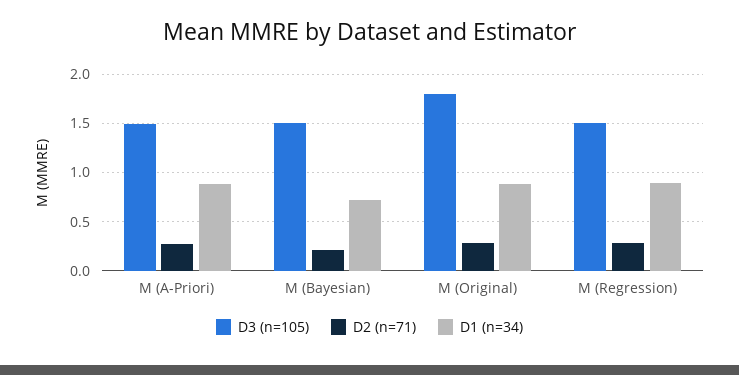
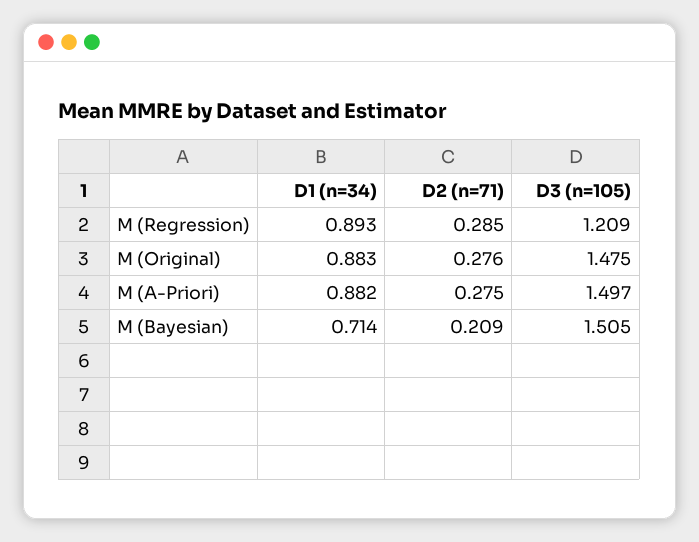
  {
    "D3 (n=105)": {
      "M (A-Priori)": 1.497,
      "M (Bayesian)": 1.505,
-     "M (Original)": 1.8,
+     "M (Original)": 1.475,
-     "M (Regression)": 1.5
+     "M (Regression)": 1.209
    },
    "D2 (n=71)": {
      "M (A-Priori)": 0.275,
      "M (Bayesian)": 0.209,
      "M (Original)": 0.276,
      "M (Regression)": 0.285
    },
    "D1 (n=34)": {
      "M (A-Priori)": 0.882,
      "M (Bayesian)": 0.714,
      "M (Original)": 0.883,
      "M (Regression)": 0.893
    }
  }

